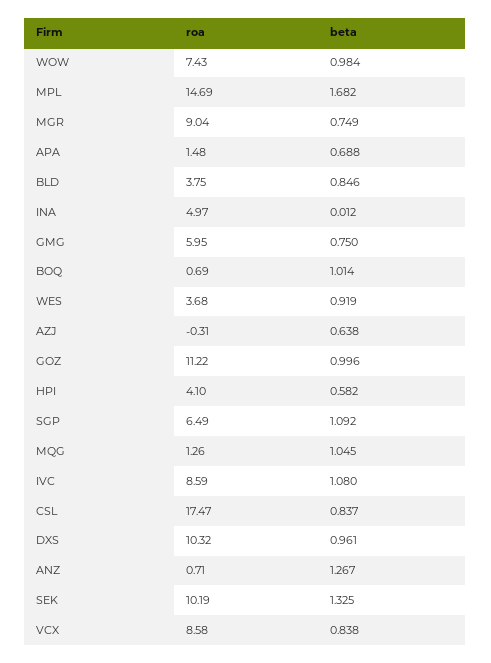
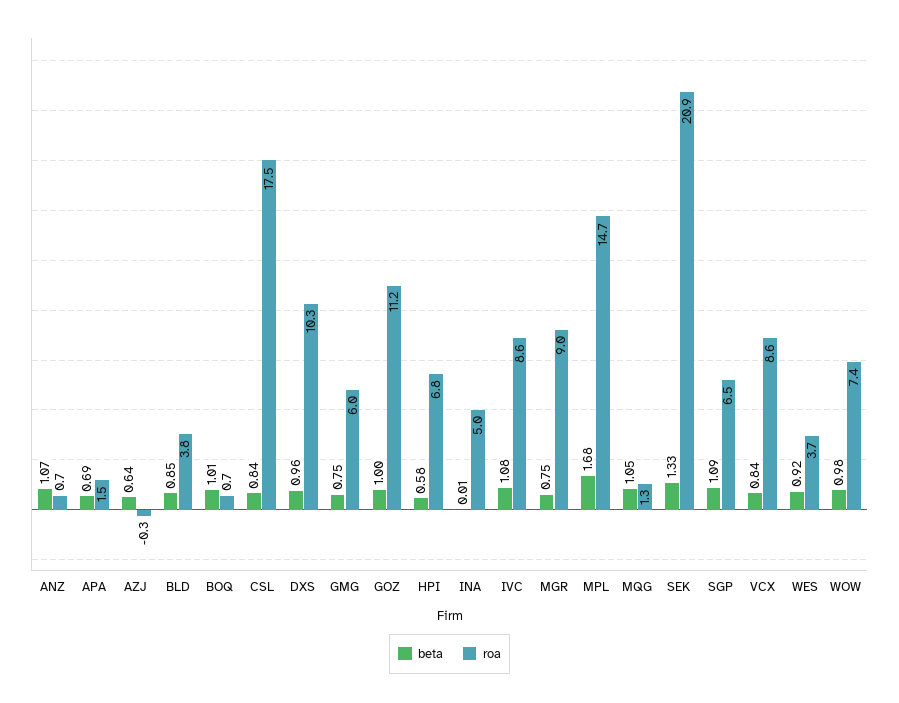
  {
    "roa": {
      "WOW": 7.43,
      "MPL": 14.69,
      "MGR": 9.04,
      "APA": 1.48,
      "BLD": 3.75,
      "INA": 4.97,
      "GMG": 5.95,
      "BOQ": 0.69,
      "WES": 3.68,
      "AZJ": -0.31,
      "GOZ": 11.22,
-     "HPI": 4.1,
+     "HPI": 6.8,
      "SGP": 6.49,
      "MQG": 1.26,
      "IVC": 8.59,
      "CSL": 17.47,
      "DXS": 10.32,
      "ANZ": 0.71,
-     "SEK": 10.19,
+     "SEK": 20.9,
      "VCX": 8.58
    },
    "beta": {
      "WOW": 0.984,
      "MPL": 1.682,
      "MGR": 0.749,
      "APA": 0.688,
      "BLD": 0.846,
      "INA": 0.012,
      "GMG": 0.75,
      "BOQ": 1.014,
      "WES": 0.919,
      "AZJ": 0.638,
      "GOZ": 0.996,
      "HPI": 0.582,
      "SGP": 1.092,
      "MQG": 1.045,
      "IVC": 1.08,
      "CSL": 0.837,
      "DXS": 0.961,
-     "ANZ": 1.267,
+     "ANZ": 1.07,
      "SEK": 1.325,
      "VCX": 0.838
    }
  }

